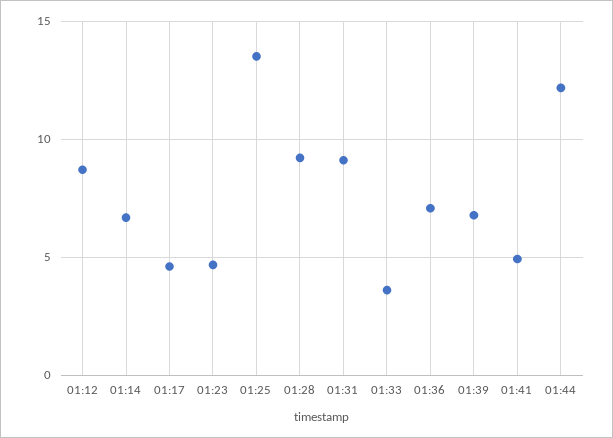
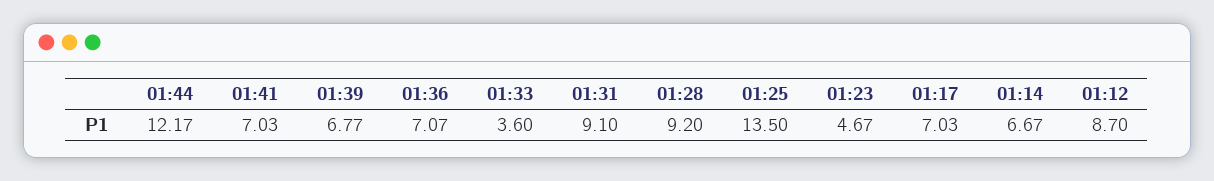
  {
    "01:12": 8.7,
    "01:14": 6.67,
-   "01:17": 4.5,
+   "01:17": 7.03,
    "01:23": 4.67,
    "01:25": 13.5,
    "01:28": 9.2,
    "01:31": 9.1,
    "01:33": 3.6,
    "01:36": 7.07,
    "01:39": 6.77,
-   "01:41": 5,
+   "01:41": 7.03,
    "01:44": 12.17
  }

